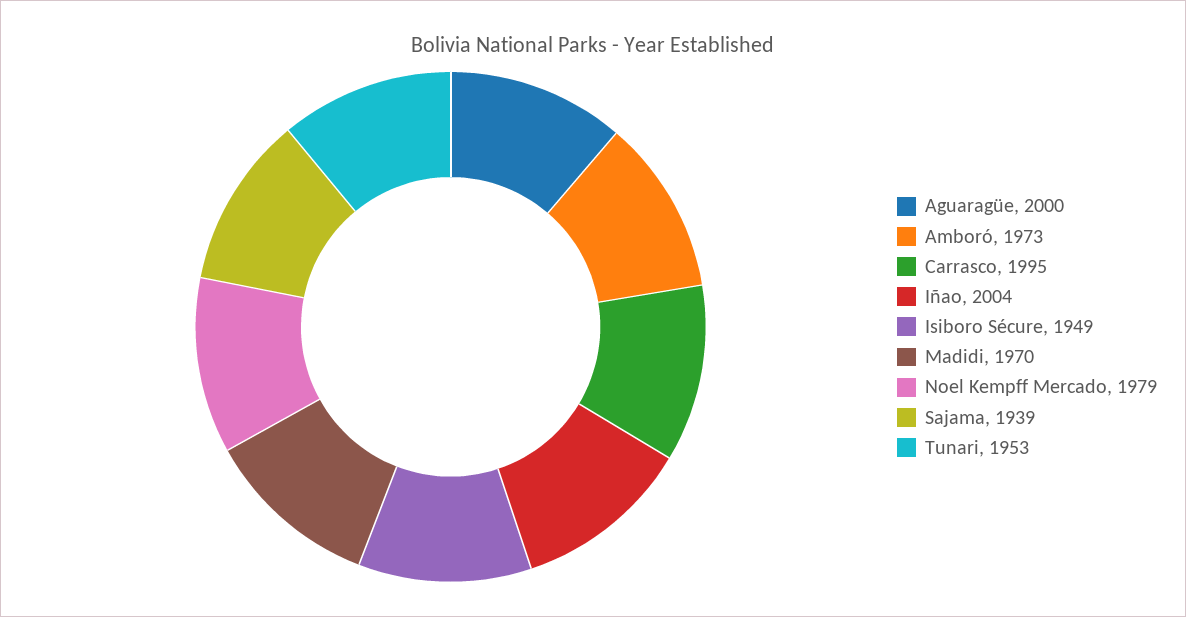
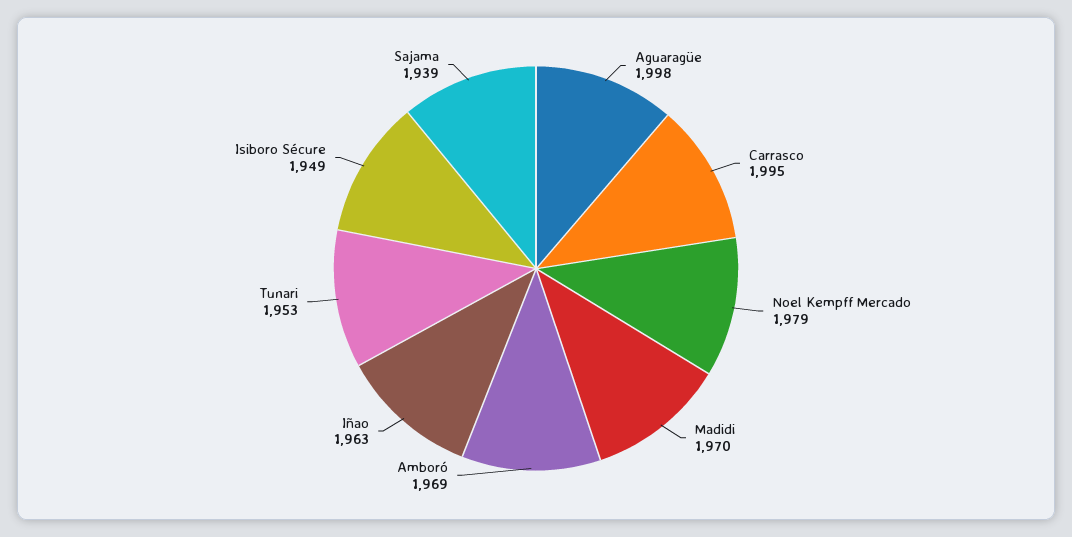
  {
-   "Aguaragüe": 2000,
+   "Aguaragüe": 1998,
-   "Amboró": 1973,
+   "Amboró": 1969,
    "Carrasco": 1995,
-   "Iñao": 2004,
+   "Iñao": 1963,
    "Isiboro Sécure": 1949,
    "Madidi": 1970,
    "Noel Kempff Mercado": 1979,
    "Sajama": 1939,
    "Tunari": 1953
  }

